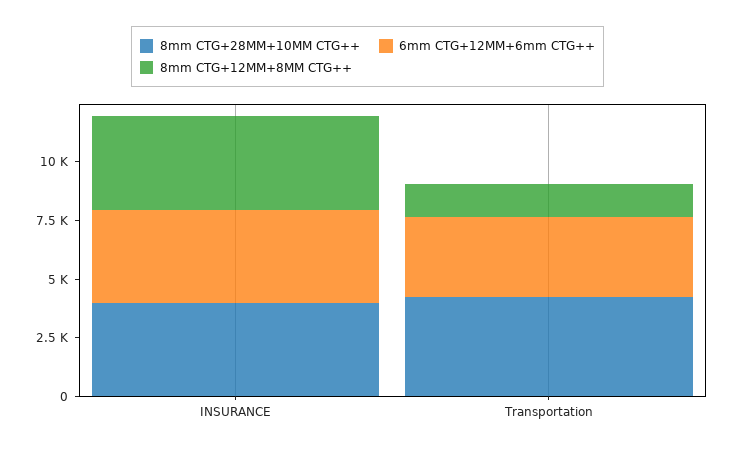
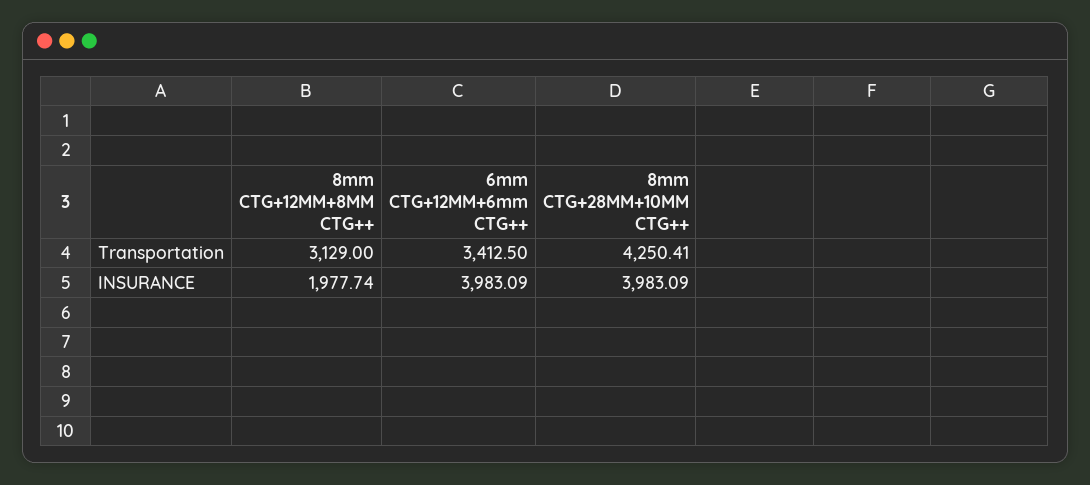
  {
    "8mm CTG+28MM+10MM CTG++": {
      "INSURANCE": 3983.09,
      "Transportation": 4250.41
    },
    "6mm CTG+12MM+6mm CTG++": {
      "INSURANCE": 3983.09,
      "Transportation": 3412.5
    },
    "8mm CTG+12MM+8MM CTG++": {
-     "INSURANCE": 4000,
+     "INSURANCE": 1977.74,
-     "Transportation": 1500
+     "Transportation": 3129
    }
  }

